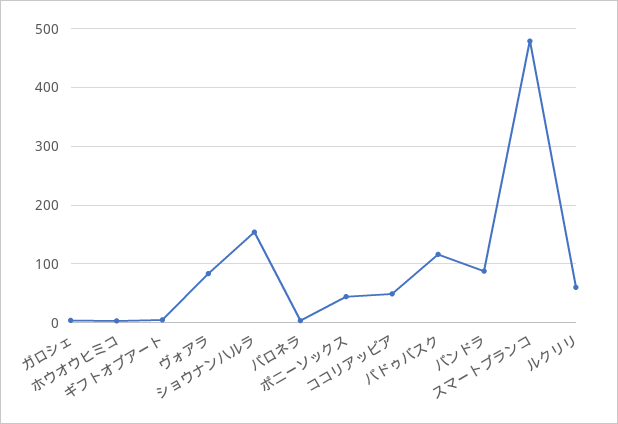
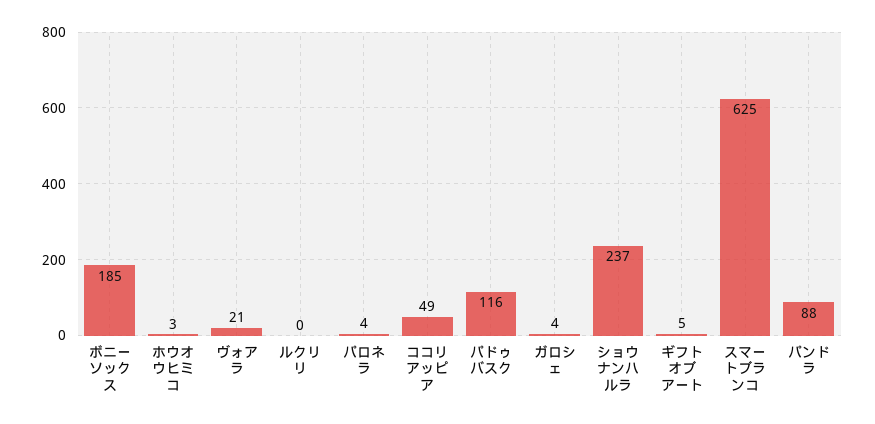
  {
    "ガロシェ": 4,
    "ホウオウヒミコ": 3,
    "ギフトオブアート": 5,
-   "ヴォアラ": 80,
+   "ヴォアラ": 21,
-   "ショウナンハルラ": 160,
+   "ショウナンハルラ": 237,
    "パロネラ": 4,
-   "ボニーソックス": 40,
+   "ボニーソックス": 185,
    "ココリアッピア": 49,
    "パドゥバスク": 116,
    "パンドラ": 88,
-   "スマートブランコ": 480,
+   "スマートブランコ": 625,
-   "ルクリリ": 60
+   "ルクリリ": 0
  }

